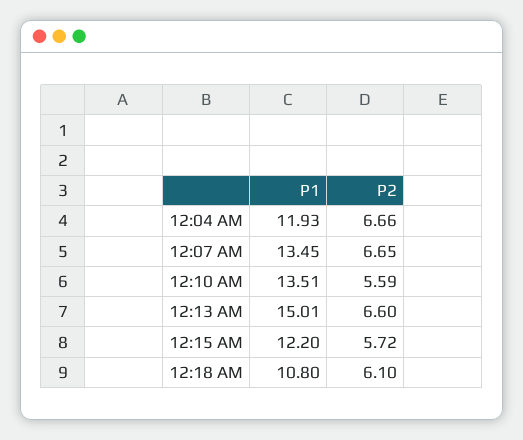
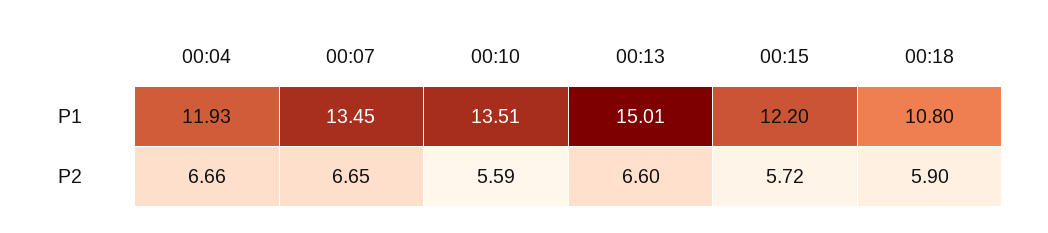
  {
    "P1": {
      "12:04 AM": 11.93,
      "12:07 AM": 13.45,
      "12:10 AM": 13.51,
      "12:13 AM": 15.01,
      "12:15 AM": 12.2,
      "12:18 AM": 10.8
    },
    "P2": {
      "12:04 AM": 6.66,
      "12:07 AM": 6.65,
      "12:10 AM": 5.59,
      "12:13 AM": 6.6,
      "12:15 AM": 5.72,
-     "12:18 AM": 6.1
+     "12:18 AM": 5.9
    }
  }

